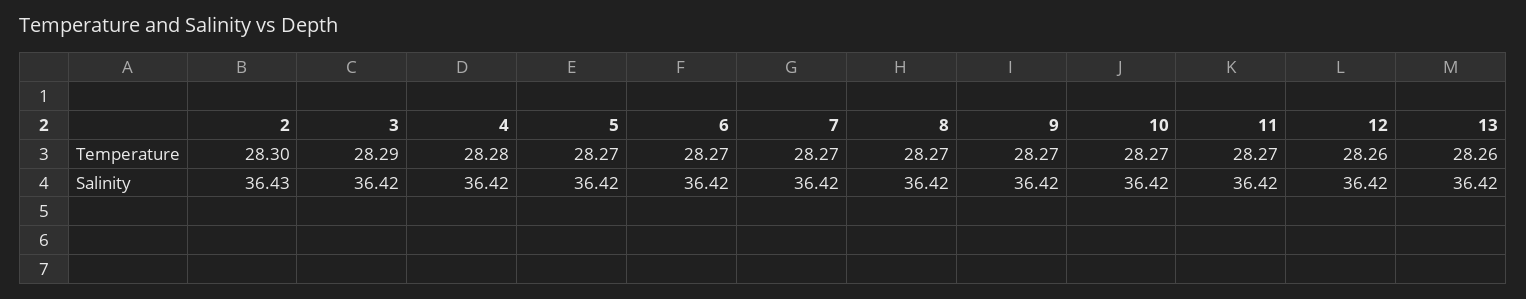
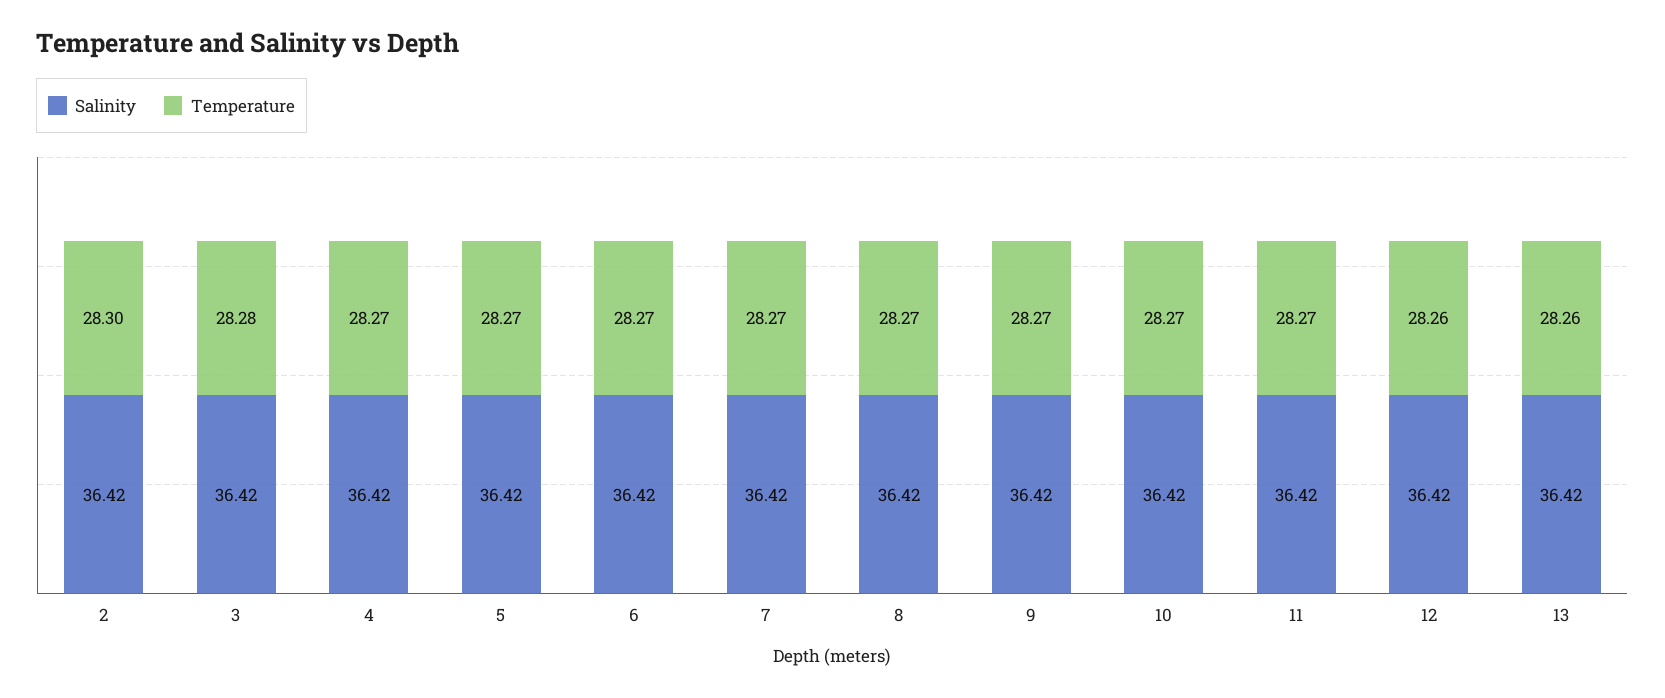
  {
    "Temperature": {
      "2": 28.3,
-     "3": 28.29,
+     "3": 28.28,
-     "4": 28.28,
+     "4": 28.27,
      "5": 28.27,
      "6": 28.27,
      "7": 28.27,
      "8": 28.27,
      "9": 28.27,
      "10": 28.27,
      "11": 28.27,
      "12": 28.26,
      "13": 28.26
    },
    "Salinity": {
-     "2": 36.43,
+     "2": 36.42,
      "3": 36.42,
      "4": 36.42,
      "5": 36.42,
      "6": 36.42,
      "7": 36.42,
      "8": 36.42,
      "9": 36.42,
      "10": 36.42,
      "11": 36.42,
      "12": 36.42,
      "13": 36.42
    }
  }

